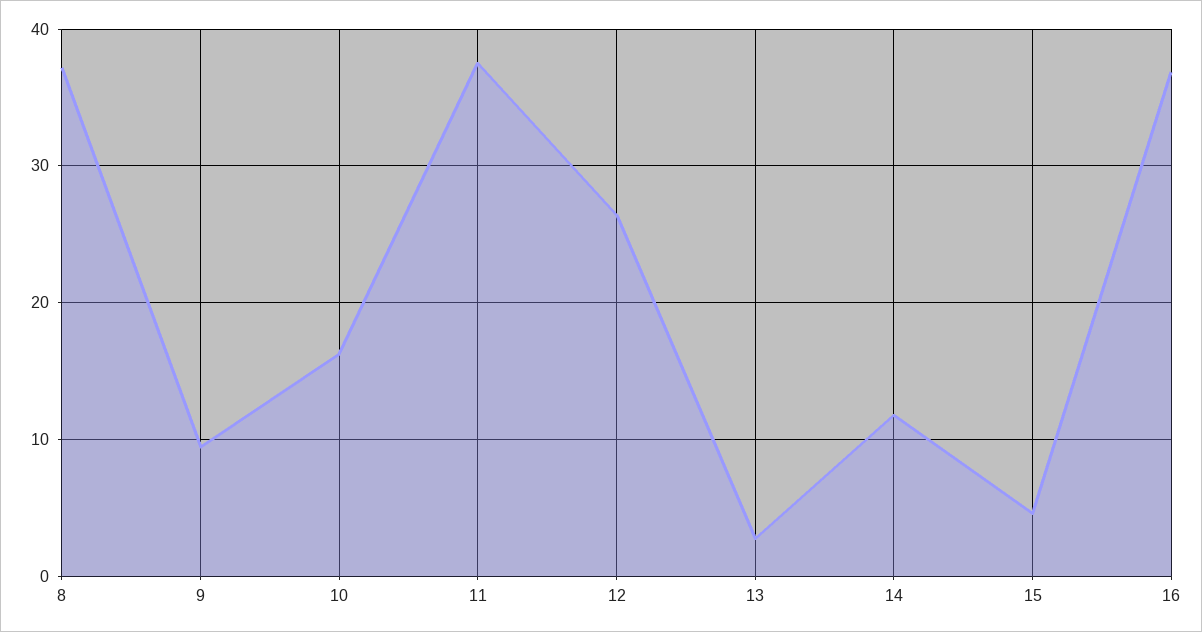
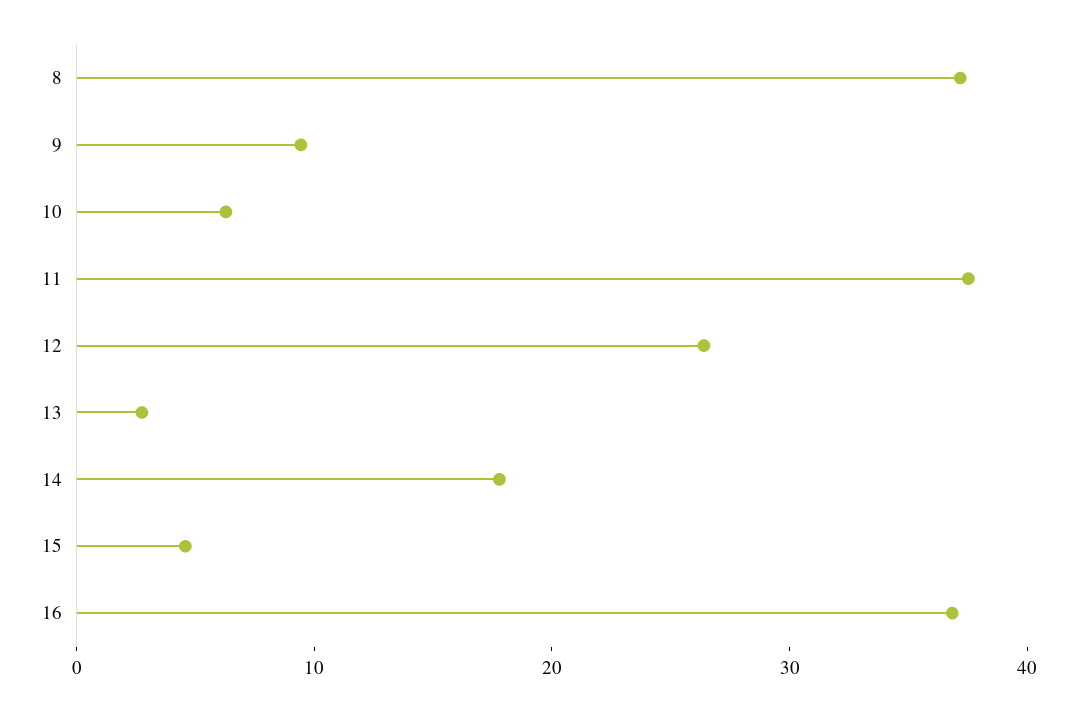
  {
    "8": 37,
    "9": 9,
-   "10": 16,
+   "10": 6,
    "11": 38,
    "12": 26,
    "13": 3,
-   "14": 12,
+   "14": 18,
    "15": 5,
    "16": 37
  }

